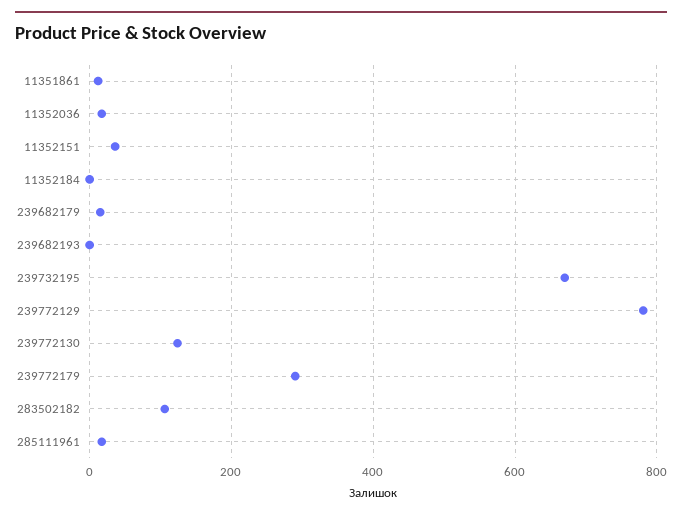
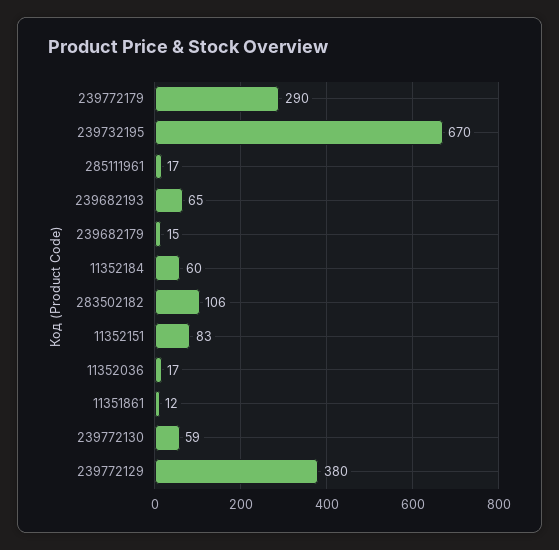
  {
    "11351861": 12,
    "11352036": 17,
-   "11352151": 40,
+   "11352151": 83,
-   "11352184": 0,
+   "11352184": 60,
    "239682179": 15,
-   "239682193": 0,
+   "239682193": 65,
    "239732195": 670,
-   "239772129": 780,
+   "239772129": 380,
-   "239772130": 120,
+   "239772130": 59,
    "239772179": 290,
    "283502182": 106,
    "285111961": 17
  }

